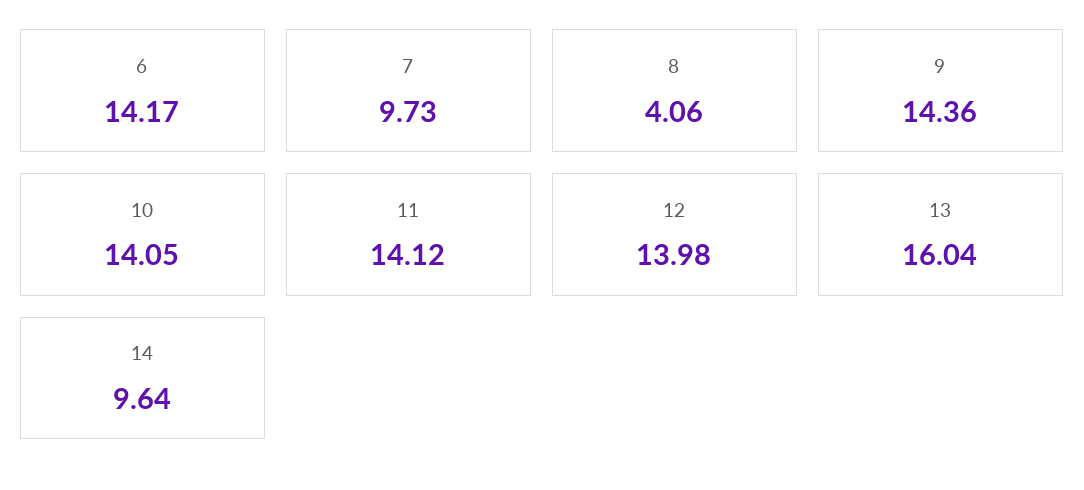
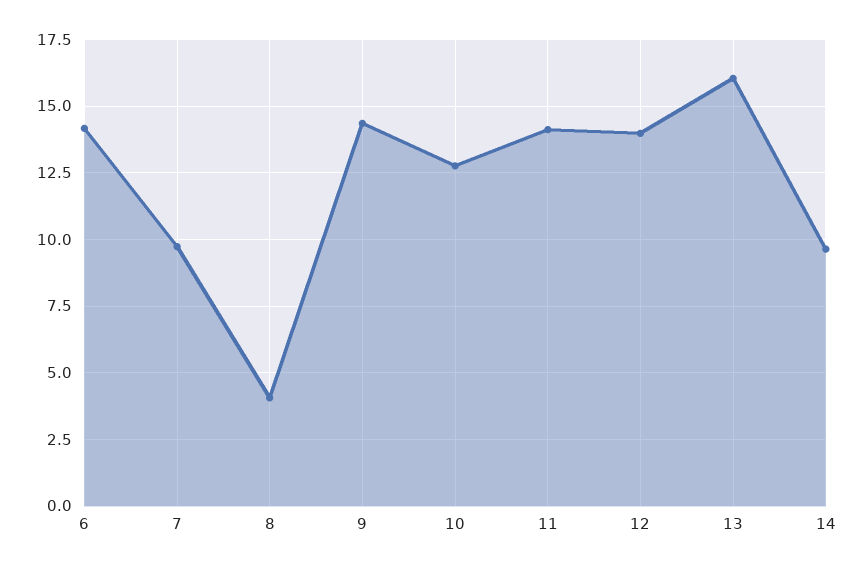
  {
    "6": 14.17,
    "7": 9.73,
    "8": 4.06,
    "9": 14.36,
-   "10": 14.05,
+   "10": 12.75,
    "11": 14.12,
    "12": 13.98,
    "13": 16.04,
    "14": 9.64
  }

